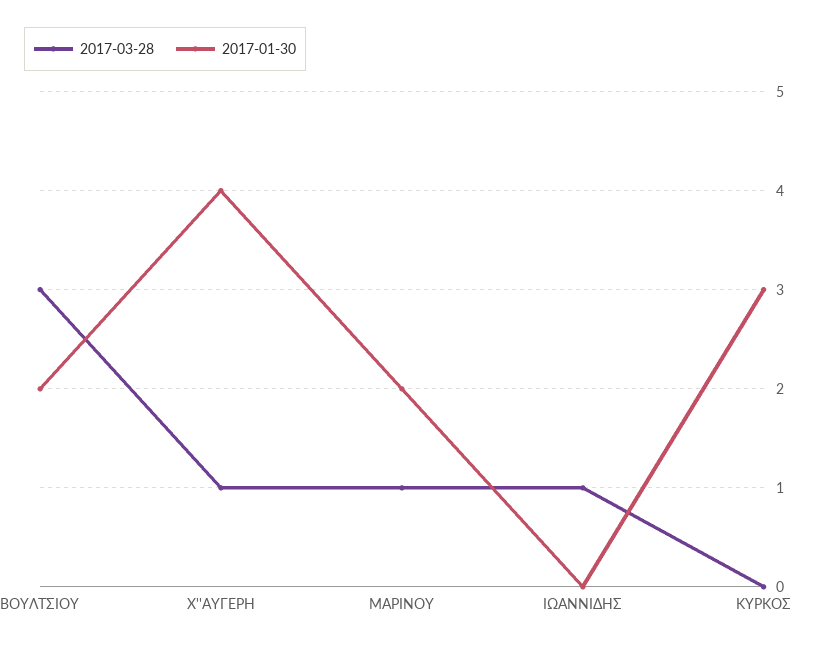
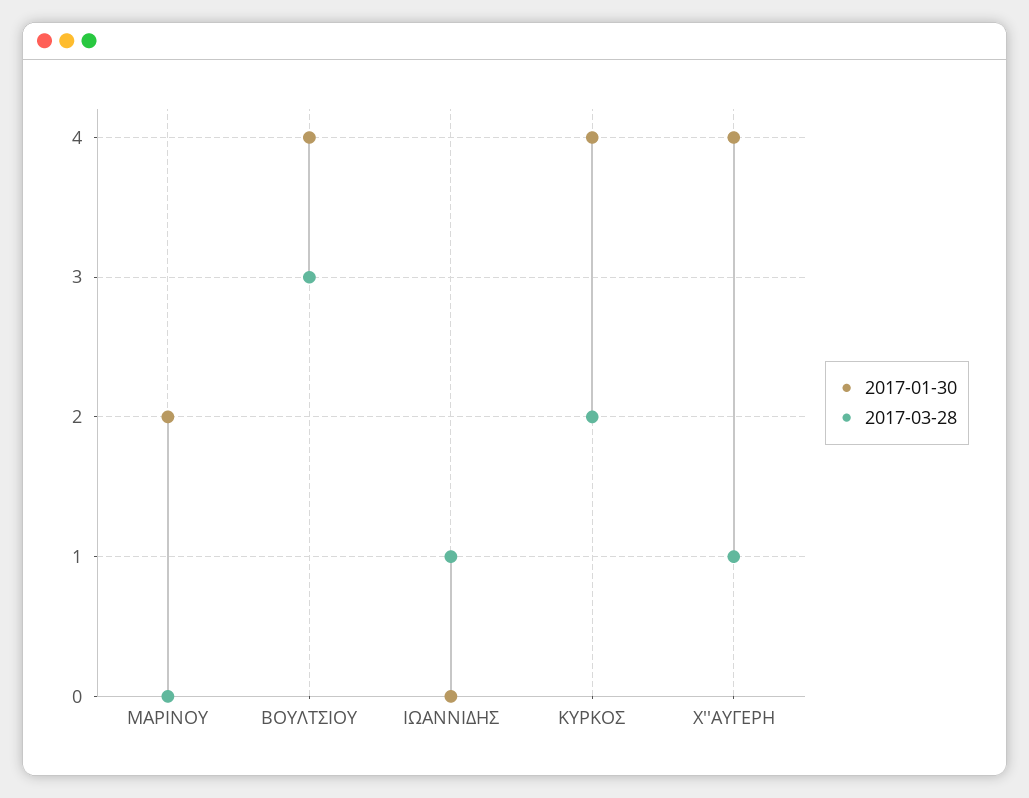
  {
    "2017-03-28": {
      "ΒΟΥΛΤΣΙΟΥ": 3,
      "Χ''ΑΥΓΕΡΗ": 1,
-     "ΜΑΡΙΝΟΥ": 1,
+     "ΜΑΡΙΝΟΥ": 0,
      "ΙΩΑΝΝΙΔΗΣ": 1,
-     "ΚΥΡΚΟΣ": 0
+     "ΚΥΡΚΟΣ": 2
    },
    "2017-01-30": {
-     "ΒΟΥΛΤΣΙΟΥ": 2,
+     "ΒΟΥΛΤΣΙΟΥ": 4,
      "Χ''ΑΥΓΕΡΗ": 4,
      "ΜΑΡΙΝΟΥ": 2,
      "ΙΩΑΝΝΙΔΗΣ": 0,
-     "ΚΥΡΚΟΣ": 3
+     "ΚΥΡΚΟΣ": 4
    }
  }

